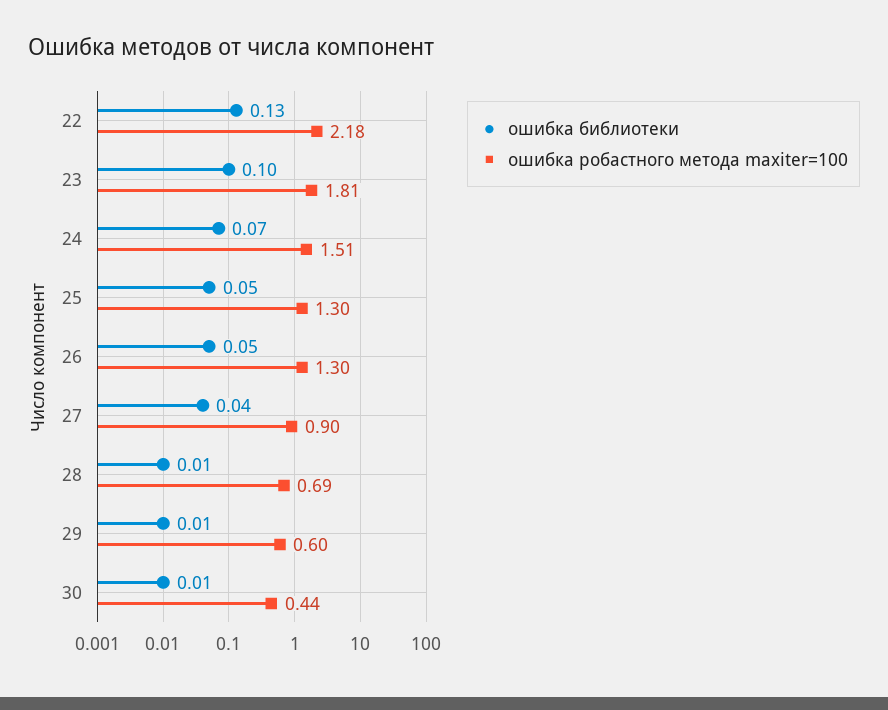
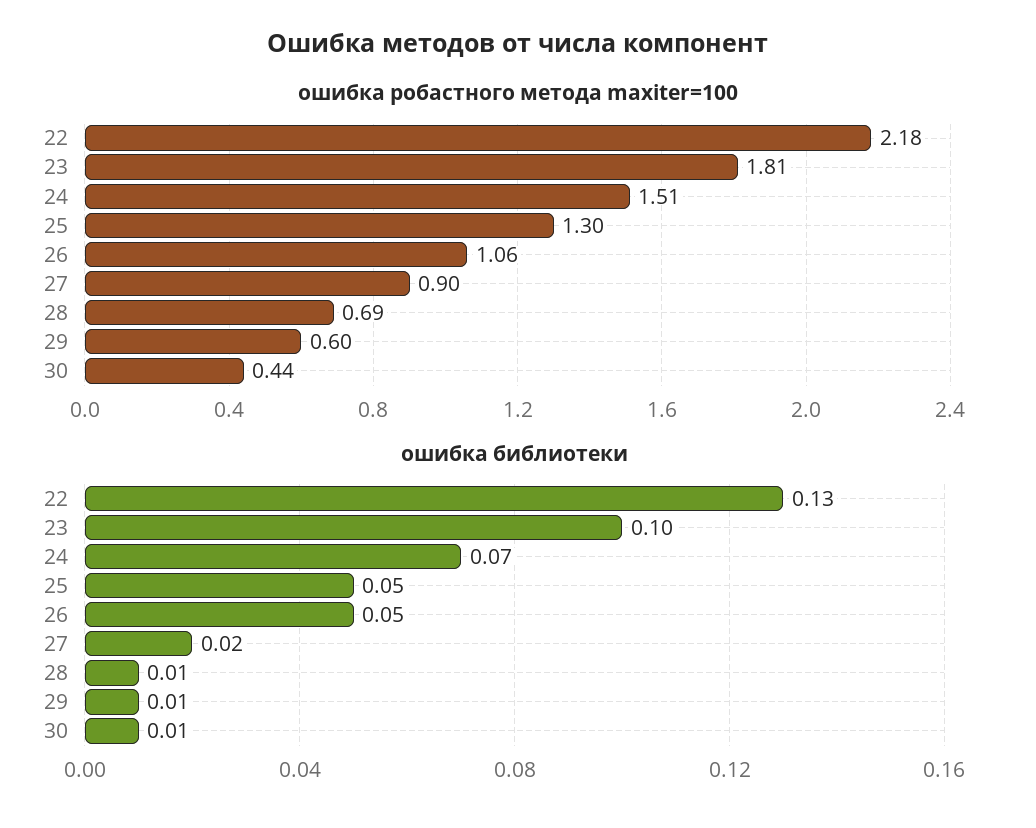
  {
    "ошибка библиотеки": {
      "22": 0.13,
      "23": 0.1,
      "24": 0.07,
      "25": 0.05,
      "26": 0.05,
-     "27": 0.04,
+     "27": 0.02,
      "28": 0.01,
      "29": 0.01,
      "30": 0.01
    },
    "ошибка робастного метода maxiter=100": {
      "22": 2.18,
      "23": 1.81,
      "24": 1.51,
      "25": 1.3,
-     "26": 1.3,
+     "26": 1.06,
      "27": 0.9,
      "28": 0.69,
      "29": 0.6,
      "30": 0.44
    }
  }

